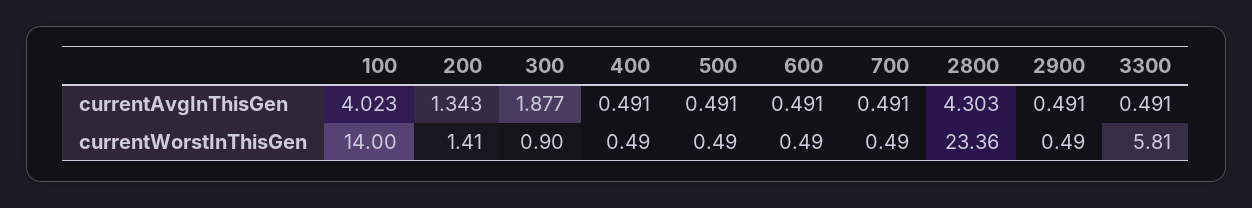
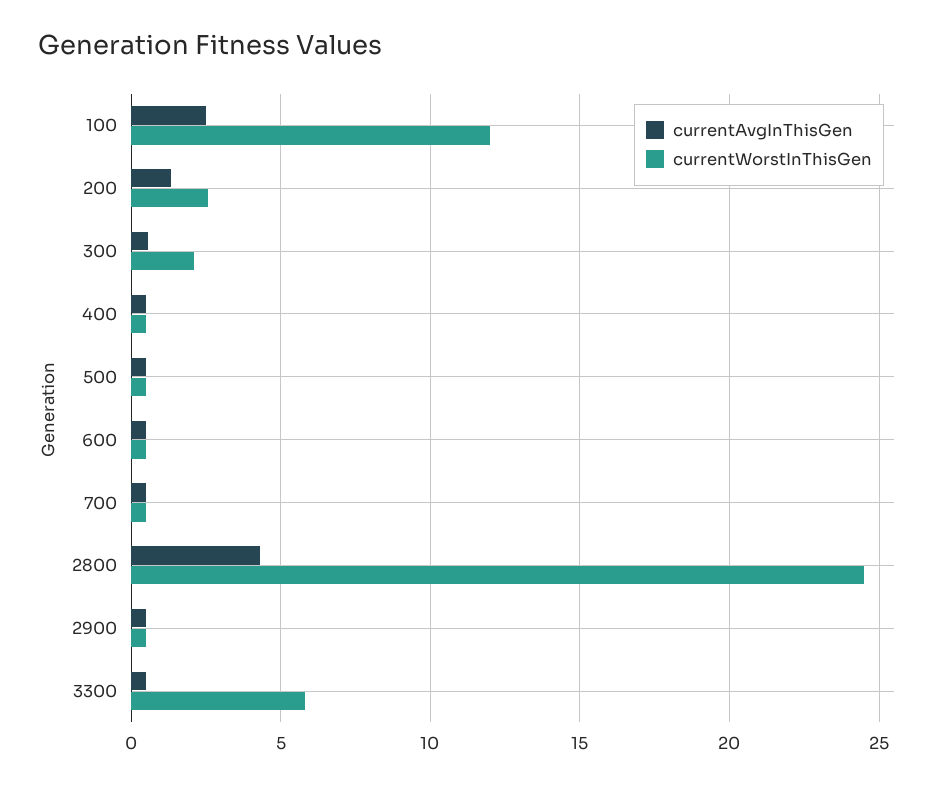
  {
    "currentAvgInThisGen": {
-     "100": 4.023,
+     "100": 2.5,
      "200": 1.343,
-     "300": 1.877,
+     "300": 0.5,
      "400": 0.491,
      "500": 0.491,
      "600": 0.491,
      "700": 0.491,
      "2800": 4.303,
      "2900": 0.491,
      "3300": 0.491
    },
    "currentWorstInThisGen": {
-     "100": 14,
+     "100": 12,
-     "200": 1.41,
+     "200": 2.5,
-     "300": 0.9,
+     "300": 2,
      "400": 0.49,
      "500": 0.49,
      "600": 0.49,
      "700": 0.49,
-     "2800": 23.36,
+     "2800": 24.5,
      "2900": 0.49,
      "3300": 5.81
    }
  }

